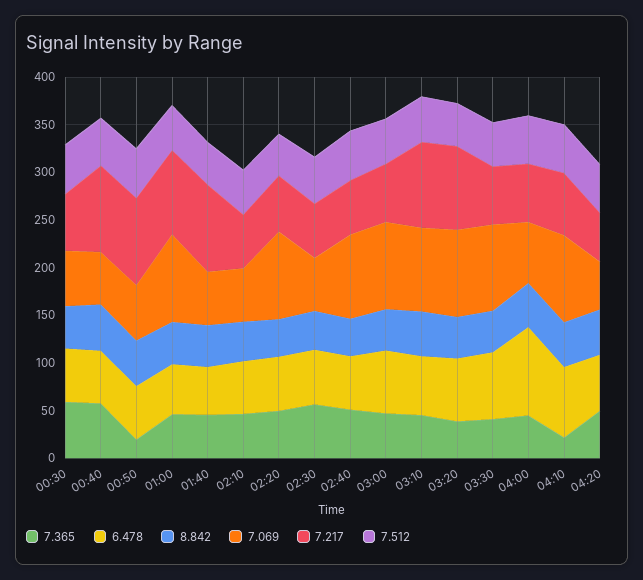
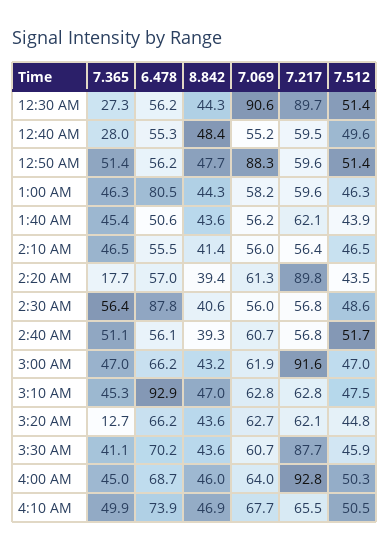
  {
    "7.365": {
-     "00:30": 60,
+     "00:30": 27.3,
-     "00:40": 60,
+     "00:40": 28,
-     "00:50": 20,
+     "00:50": 51.4,
      "01:00": 46.3,
      "01:40": 45.4,
      "02:10": 46.5,
-     "02:20": 50,
+     "02:20": 17.7,
      "02:30": 56.4,
      "02:40": 51.1,
      "03:00": 47,
      "03:10": 45.3,
-     "03:20": 40,
+     "03:20": 12.7,
      "03:30": 41.1,
      "04:00": 45,
-     "04:10": 20,
+     "04:10": 49.9
-     "04:20": 50
    },
    "6.478": {
      "00:30": 56.2,
      "00:40": 55.3,
      "00:50": 56.2,
-     "01:00": 50,
+     "01:00": 80.5,
      "01:40": 50.6,
      "02:10": 55.5,
      "02:20": 57,
-     "02:30": 60,
+     "02:30": 87.8,
      "02:40": 56.1,
      "03:00": 66.2,
-     "03:10": 60,
+     "03:10": 92.9,
      "03:20": 66.2,
      "03:30": 70.2,
-     "04:00": 90,
+     "04:00": 68.7,
-     "04:10": 73.9,
+     "04:10": 73.9
-     "04:20": 60
    },
    "8.842": {
      "00:30": 44.3,
      "00:40": 48.4,
      "00:50": 47.7,
      "01:00": 44.3,
      "01:40": 43.6,
      "02:10": 41.4,
      "02:20": 39.4,
      "02:30": 40.6,
      "02:40": 39.3,
      "03:00": 43.2,
      "03:10": 47,
      "03:20": 43.6,
      "03:30": 43.6,
      "04:00": 46,
-     "04:10": 46.9,
+     "04:10": 46.9
-     "04:20": 50
    },
    "7.069": {
-     "00:30": 60,
+     "00:30": 90.6,
      "00:40": 55.2,
-     "00:50": 60,
+     "00:50": 88.3,
-     "01:00": 90,
+     "01:00": 58.2,
      "01:40": 56.2,
      "02:10": 56,
-     "02:20": 90,
+     "02:20": 61.3,
      "02:30": 56,
-     "02:40": 90,
+     "02:40": 60.7,
-     "03:00": 90,
+     "03:00": 61.9,
-     "03:10": 90,
+     "03:10": 62.8,
-     "03:20": 90,
+     "03:20": 62.7,
-     "03:30": 90,
+     "03:30": 60.7,
      "04:00": 64,
-     "04:10": 90,
+     "04:10": 67.7
-     "04:20": 50
    },
    "7.217": {
-     "00:30": 60,
+     "00:30": 89.7,
-     "00:40": 90,
+     "00:40": 59.5,
-     "00:50": 90,
+     "00:50": 59.6,
-     "01:00": 90,
+     "01:00": 59.6,
-     "01:40": 90,
+     "01:40": 62.1,
      "02:10": 56.4,
-     "02:20": 60,
+     "02:20": 89.8,
      "02:30": 56.8,
      "02:40": 56.8,
-     "03:00": 60,
+     "03:00": 91.6,
-     "03:10": 90,
+     "03:10": 62.8,
-     "03:20": 90,
+     "03:20": 62.1,
-     "03:30": 60,
+     "03:30": 87.7,
-     "04:00": 60,
+     "04:00": 92.8,
-     "04:10": 65.5,
+     "04:10": 65.5
-     "04:20": 50
    },
    "7.512": {
      "00:30": 51.4,
      "00:40": 49.6,
      "00:50": 51.4,
      "01:00": 46.3,
      "01:40": 43.9,
      "02:10": 46.5,
      "02:20": 43.5,
      "02:30": 48.6,
      "02:40": 51.7,
      "03:00": 47,
      "03:10": 47.5,
      "03:20": 44.8,
      "03:30": 45.9,
      "04:00": 50.3,
-     "04:10": 50.5,
+     "04:10": 50.5
-     "04:20": 50
    }
  }

